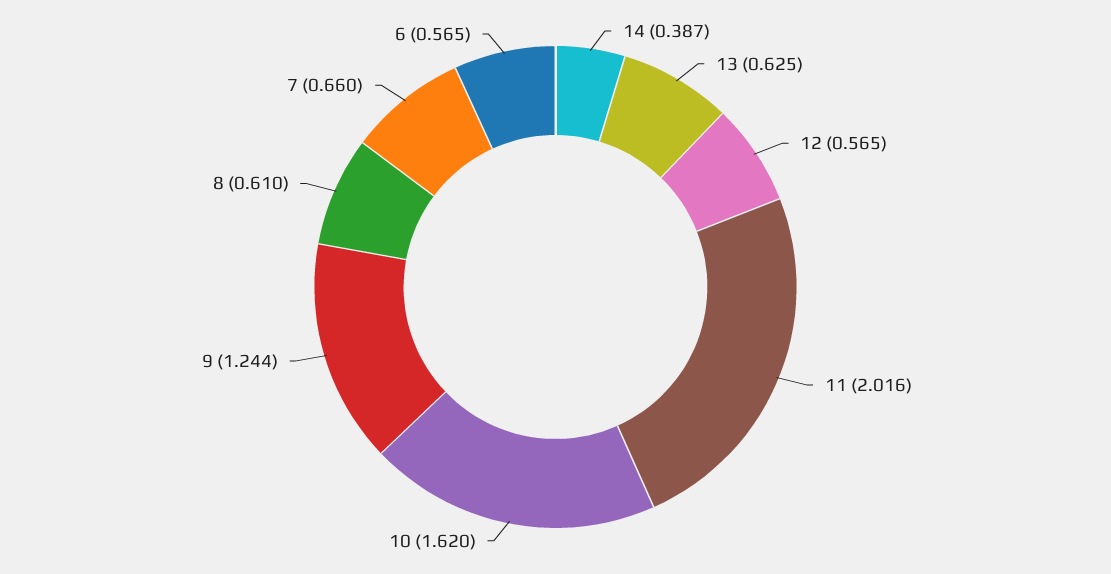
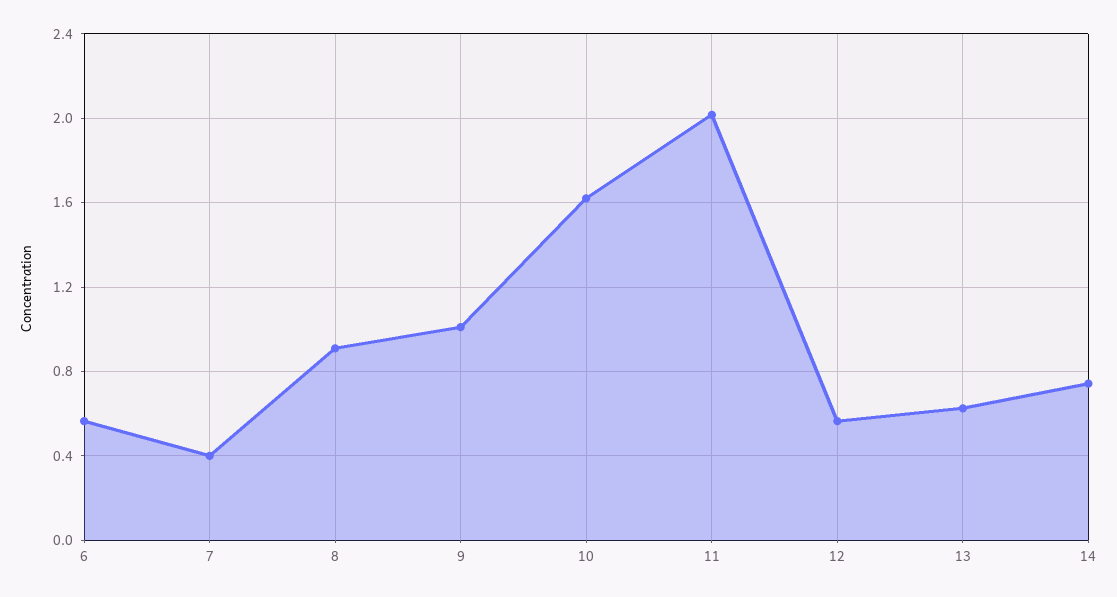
  {
-   "14": 0.387,
+   "14": 0.75,
    "13": 0.625,
    "12": 0.565,
    "11": 2.016,
    "10": 1.62,
-   "9": 1.244,
+   "9": 1,
-   "8": 0.61,
+   "8": 0.9,
-   "7": 0.66,
+   "7": 0.4,
    "6": 0.565
  }

